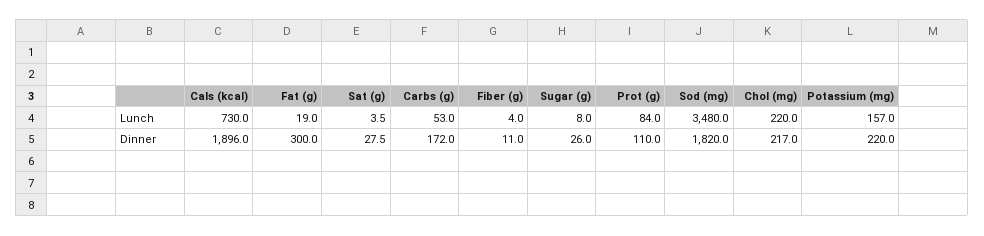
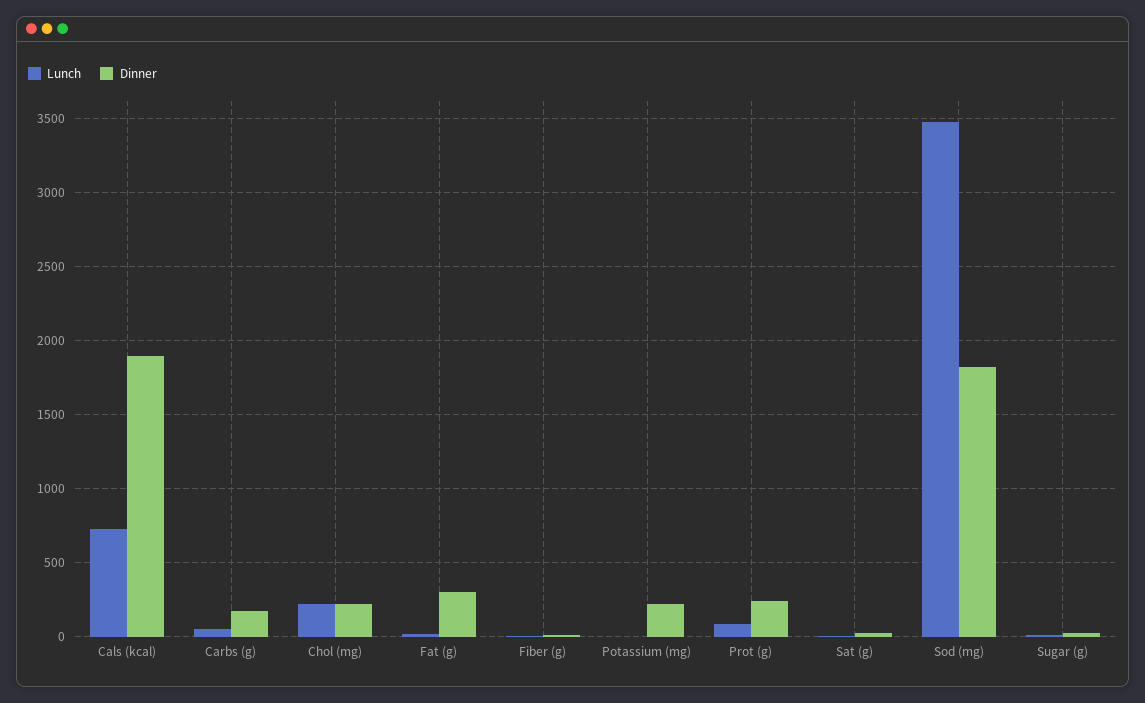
  {
    "Lunch": {
      "Cals (kcal)": 730,
      "Fat (g)": 19,
      "Sat (g)": 3.5,
      "Carbs (g)": 53,
      "Fiber (g)": 4,
      "Sugar (g)": 8,
      "Prot (g)": 84,
      "Sod (mg)": 3480,
      "Chol (mg)": 220,
-     "Potassium (mg)": 157
+     "Potassium (mg)": 0
    },
    "Dinner": {
      "Cals (kcal)": 1896,
      "Fat (g)": 300,
      "Sat (g)": 27.5,
      "Carbs (g)": 172,
      "Fiber (g)": 11,
      "Sugar (g)": 26,
-     "Prot (g)": 110,
+     "Prot (g)": 250,
      "Sod (mg)": 1820,
      "Chol (mg)": 217,
      "Potassium (mg)": 220
    }
  }

